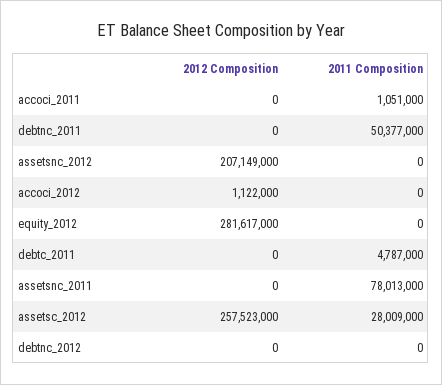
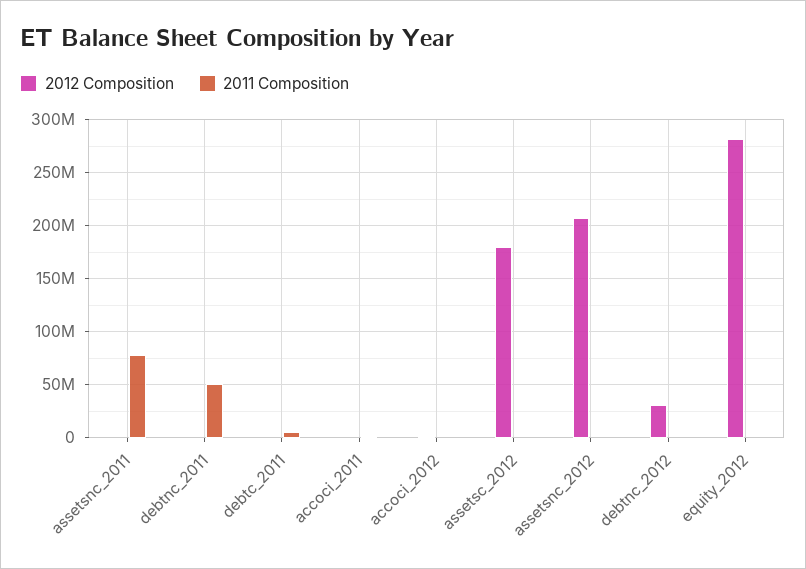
  {
    "2012 Composition": {
      "accoci_2011": 0,
      "debtnc_2011": 0,
      "assetsnc_2012": 207149000,
      "accoci_2012": 1122000,
      "equity_2012": 281617000,
      "debtc_2011": 0,
      "assetsnc_2011": 0,
-     "assetsc_2012": 257523000,
+     "assetsc_2012": 180000000,
-     "debtnc_2012": 0
+     "debtnc_2012": 30000000
    },
    "2011 Composition": {
      "accoci_2011": 1051000,
      "debtnc_2011": 50377000,
      "assetsnc_2012": 0,
      "accoci_2012": 0,
      "equity_2012": 0,
      "debtc_2011": 4787000,
      "assetsnc_2011": 78013000,
-     "assetsc_2012": 28009000,
+     "assetsc_2012": 0,
      "debtnc_2012": 0
    }
  }

